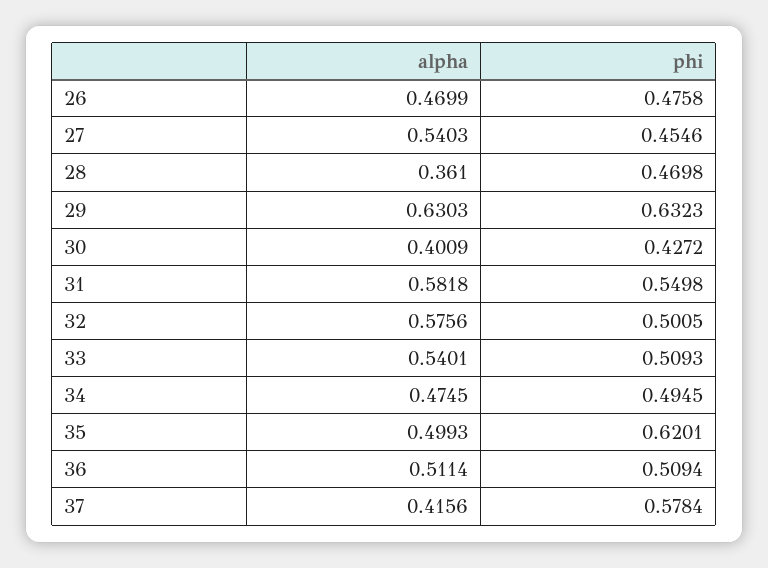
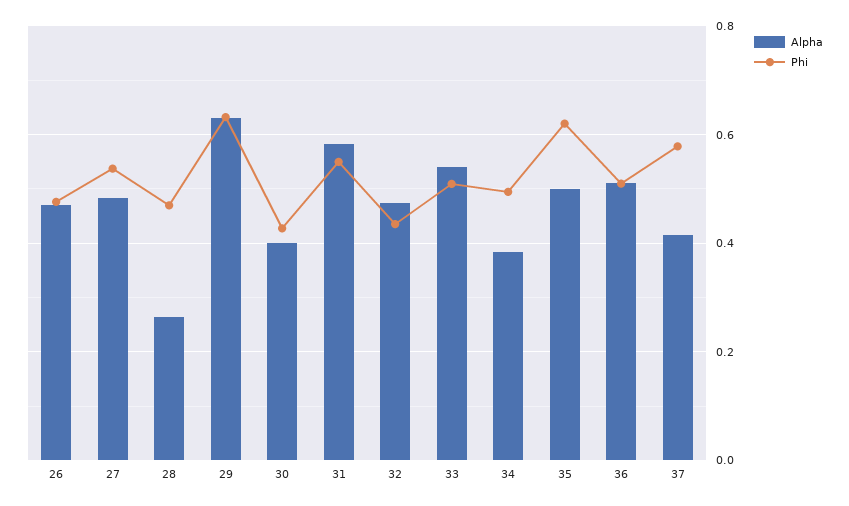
  {
    "alpha": {
      "26": 0.4699,
-     "27": 0.5403,
+     "27": 0.48,
-     "28": 0.361,
+     "28": 0.26,
      "29": 0.6303,
      "30": 0.4009,
      "31": 0.5818,
-     "32": 0.5756,
+     "32": 0.48,
      "33": 0.5401,
-     "34": 0.4745,
+     "34": 0.38,
      "35": 0.4993,
      "36": 0.5114,
      "37": 0.4156
    },
    "phi": {
      "26": 0.4758,
-     "27": 0.4546,
+     "27": 0.54,
      "28": 0.4698,
      "29": 0.6323,
      "30": 0.4272,
      "31": 0.5498,
-     "32": 0.5005,
+     "32": 0.44,
      "33": 0.5093,
      "34": 0.4945,
      "35": 0.6201,
      "36": 0.5094,
      "37": 0.5784
    }
  }

